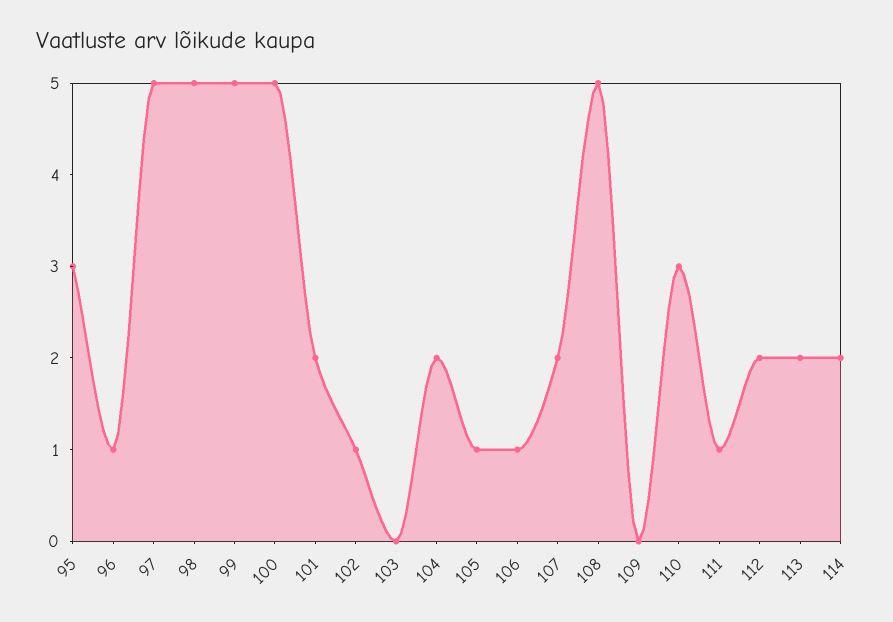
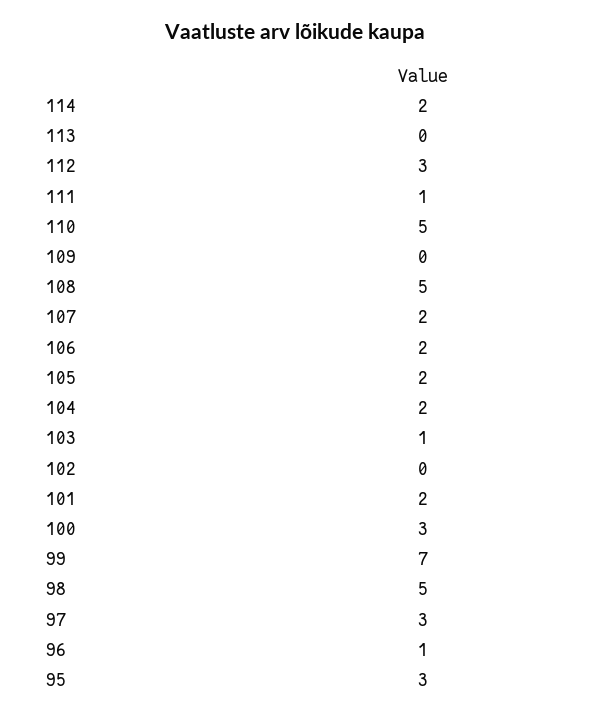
  {
    "95": 3,
    "96": 1,
-   "97": 5,
+   "97": 3,
    "98": 5,
-   "99": 5,
+   "99": 7,
-   "100": 5,
+   "100": 3,
    "101": 2,
-   "102": 1,
+   "102": 0,
-   "103": 0,
+   "103": 1,
    "104": 2,
-   "105": 1,
+   "105": 2,
-   "106": 1,
+   "106": 2,
    "107": 2,
    "108": 5,
    "109": 0,
-   "110": 3,
+   "110": 5,
    "111": 1,
-   "112": 2,
+   "112": 3,
-   "113": 2,
+   "113": 0,
    "114": 2
  }

